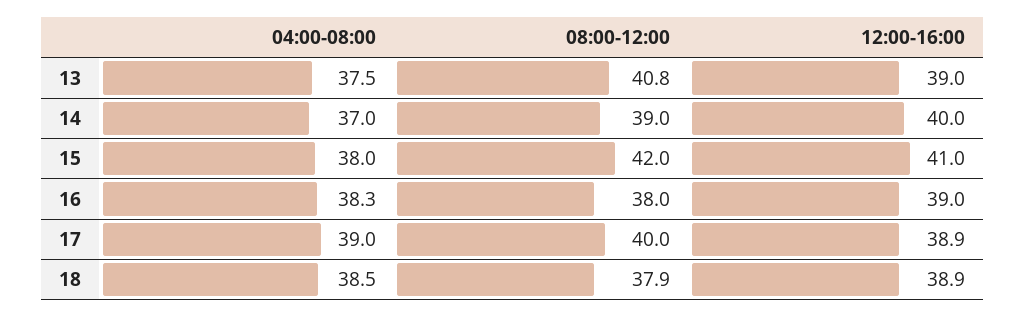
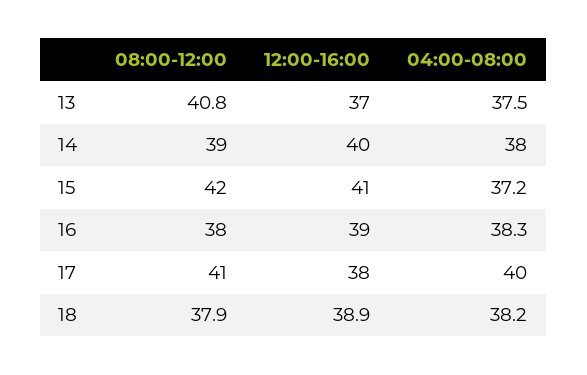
  {
    "04:00-08:00": {
      "13": 37.5,
-     "14": 37,
+     "14": 38,
-     "15": 38,
+     "15": 37.2,
      "16": 38.3,
-     "17": 39,
+     "17": 40,
-     "18": 38.5
+     "18": 38.2
    },
    "08:00-12:00": {
      "13": 40.8,
      "14": 39,
      "15": 42,
      "16": 38,
-     "17": 40,
+     "17": 41,
      "18": 37.9
    },
    "12:00-16:00": {
-     "13": 39,
+     "13": 37,
      "14": 40,
      "15": 41,
      "16": 39,
-     "17": 38.9,
+     "17": 38,
      "18": 38.9
    }
  }

